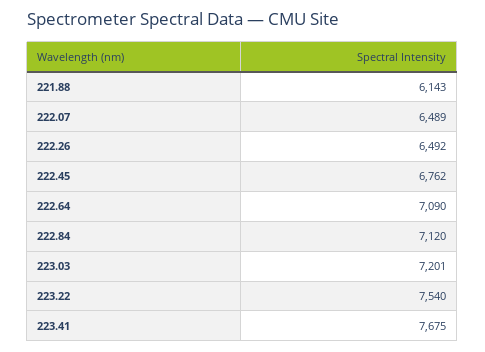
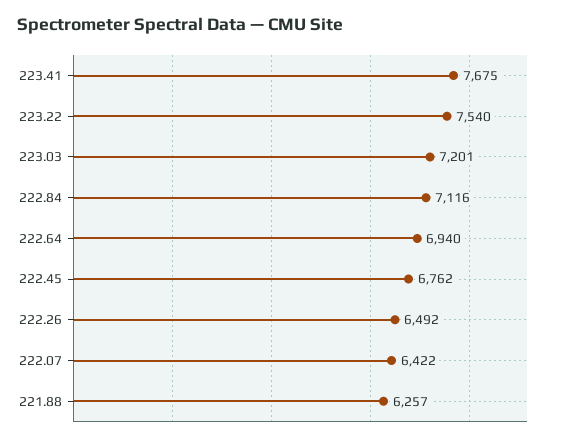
  {
-   "221.88": 6143,
+   "221.88": 6257,
-   "222.07": 6489,
+   "222.07": 6422,
    "222.26": 6492,
    "222.45": 6762,
-   "222.64": 7090,
+   "222.64": 6940,
-   "222.84": 7120,
+   "222.84": 7116,
    "223.03": 7201,
    "223.22": 7540,
    "223.41": 7675
  }

